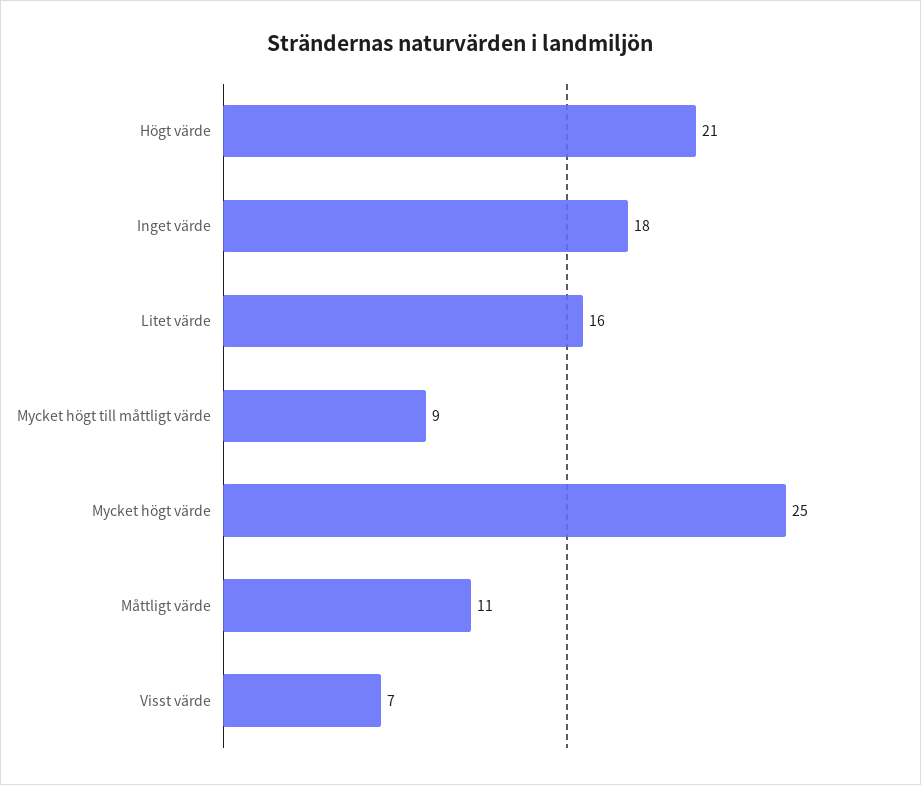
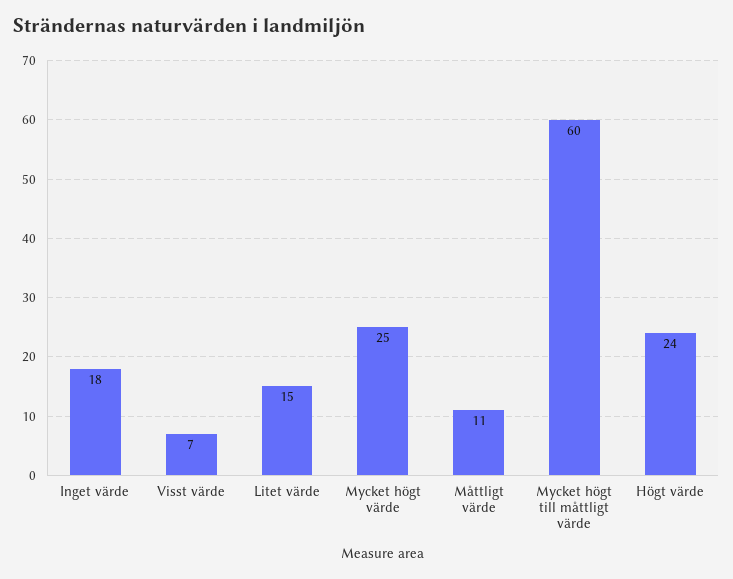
  {
-   "Högt värde": 21,
+   "Högt värde": 24,
    "Inget värde": 18,
-   "Litet värde": 16,
+   "Litet värde": 15,
-   "Mycket högt till måttligt värde": 9,
+   "Mycket högt till måttligt värde": 60,
    "Mycket högt värde": 25,
    "Måttligt värde": 11,
    "Visst värde": 7
  }

